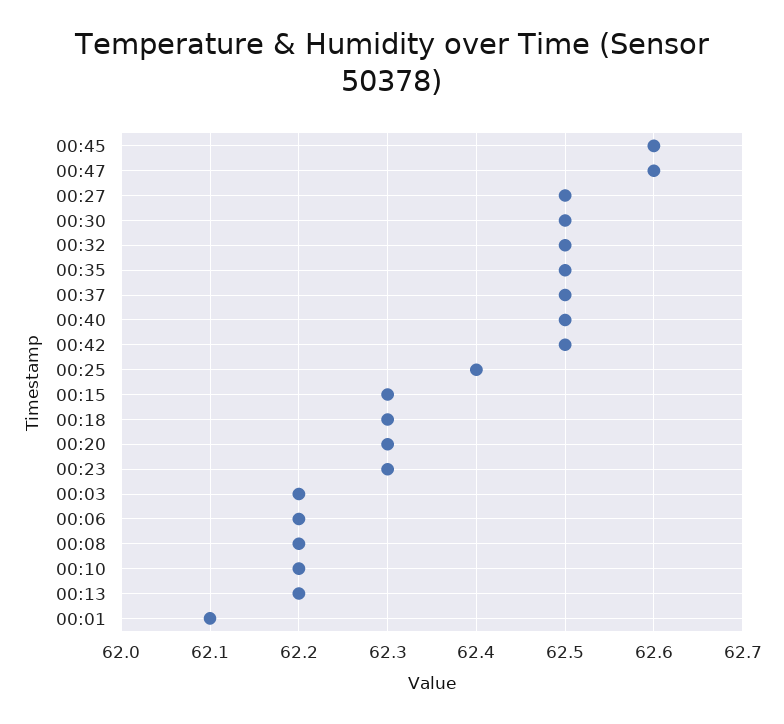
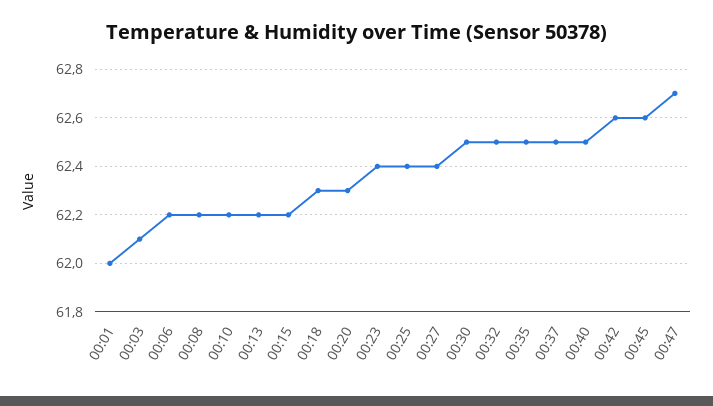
  {
    "00:45": 62.6,
-   "00:47": 62.6,
+   "00:47": 62.7,
-   "00:27": 62.5,
+   "00:27": 62.4,
    "00:30": 62.5,
    "00:32": 62.5,
    "00:35": 62.5,
    "00:37": 62.5,
    "00:40": 62.5,
-   "00:42": 62.5,
+   "00:42": 62.6,
    "00:25": 62.4,
-   "00:15": 62.3,
+   "00:15": 62.2,
    "00:18": 62.3,
    "00:20": 62.3,
-   "00:23": 62.3,
+   "00:23": 62.4,
-   "00:03": 62.2,
+   "00:03": 62.1,
    "00:06": 62.2,
    "00:08": 62.2,
    "00:10": 62.2,
    "00:13": 62.2,
-   "00:01": 62.1
+   "00:01": 62
  }

